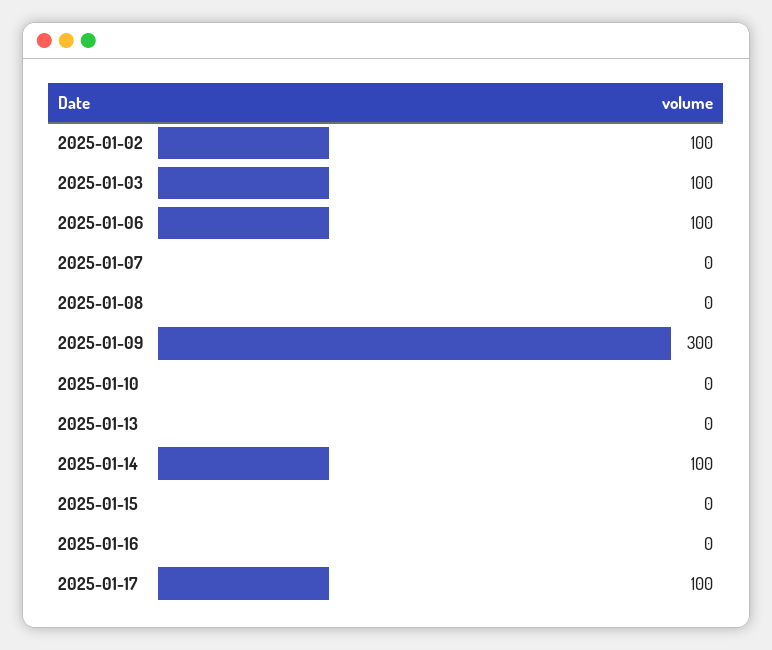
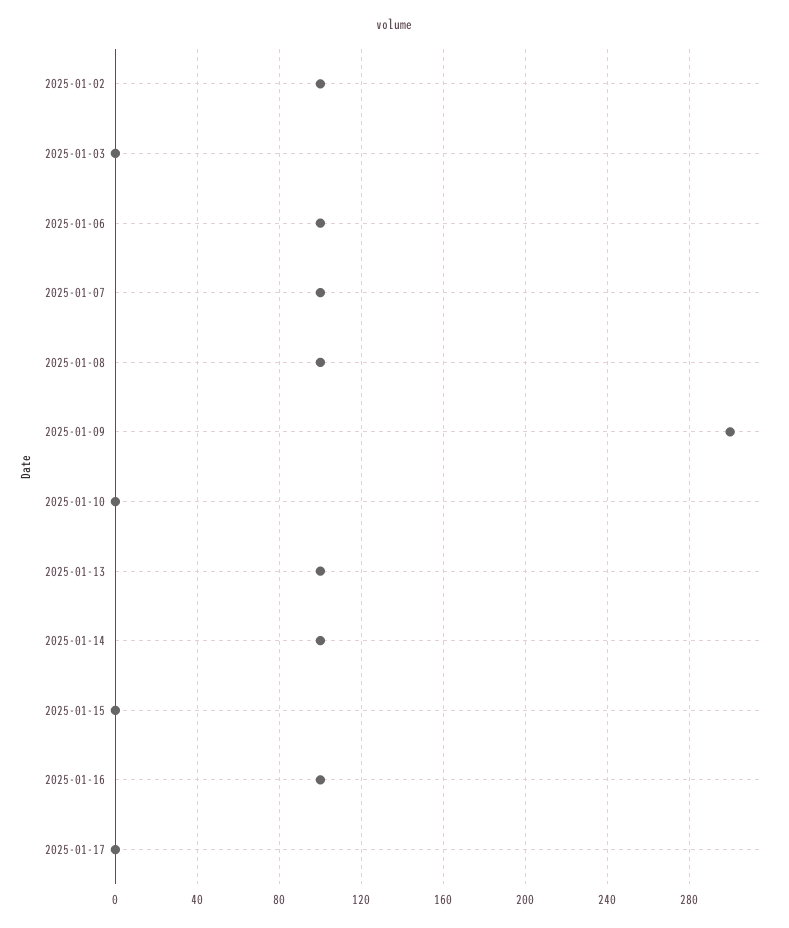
  {
    "2025-01-02": 100,
-   "2025-01-03": 100,
+   "2025-01-03": 0,
    "2025-01-06": 100,
-   "2025-01-07": 0,
+   "2025-01-07": 100,
-   "2025-01-08": 0,
+   "2025-01-08": 100,
    "2025-01-09": 300,
    "2025-01-10": 0,
-   "2025-01-13": 0,
+   "2025-01-13": 100,
    "2025-01-14": 100,
    "2025-01-15": 0,
-   "2025-01-16": 0,
+   "2025-01-16": 100,
-   "2025-01-17": 100
+   "2025-01-17": 0
  }

